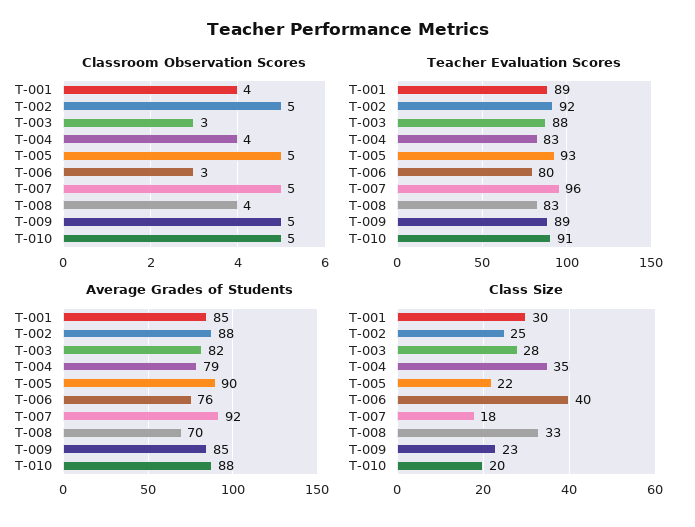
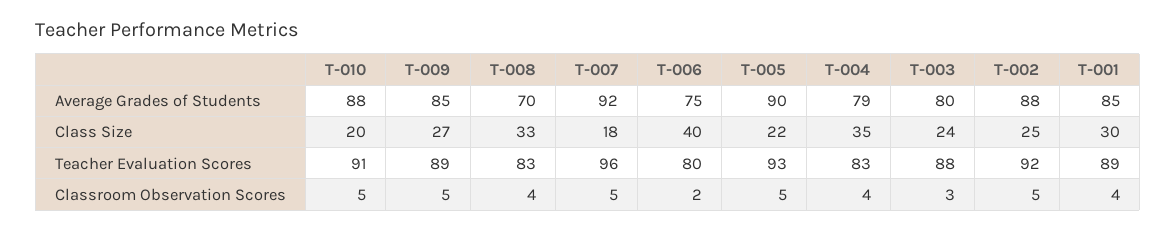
  {
    "Classroom Observation Scores": {
      "T-001": 4,
      "T-002": 5,
      "T-003": 3,
      "T-004": 4,
      "T-005": 5,
-     "T-006": 3,
+     "T-006": 2,
      "T-007": 5,
      "T-008": 4,
      "T-009": 5,
      "T-010": 5
    },
    "Teacher Evaluation Scores": {
      "T-001": 89,
      "T-002": 92,
      "T-003": 88,
      "T-004": 83,
      "T-005": 93,
      "T-006": 80,
      "T-007": 96,
      "T-008": 83,
      "T-009": 89,
      "T-010": 91
    },
    "Average Grades of Students": {
      "T-001": 85,
      "T-002": 88,
-     "T-003": 82,
+     "T-003": 80,
      "T-004": 79,
      "T-005": 90,
-     "T-006": 76,
+     "T-006": 75,
      "T-007": 92,
      "T-008": 70,
      "T-009": 85,
      "T-010": 88
    },
    "Class Size": {
      "T-001": 30,
      "T-002": 25,
-     "T-003": 28,
+     "T-003": 24,
      "T-004": 35,
      "T-005": 22,
      "T-006": 40,
      "T-007": 18,
      "T-008": 33,
-     "T-009": 23,
+     "T-009": 27,
      "T-010": 20
    }
  }

